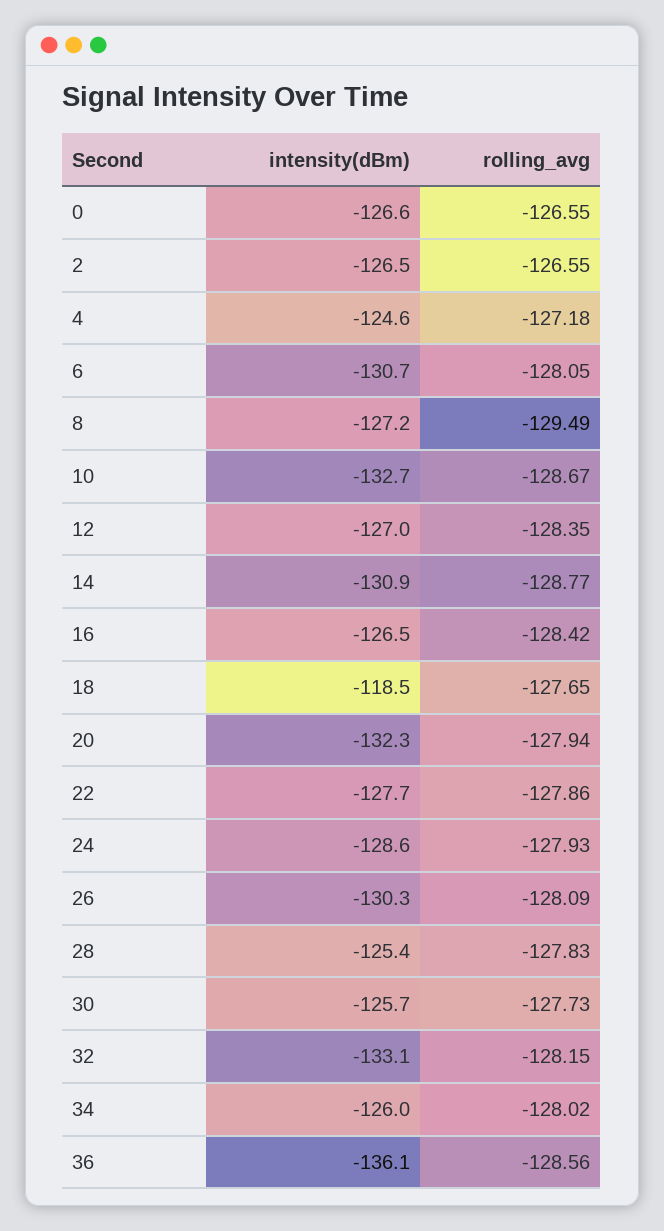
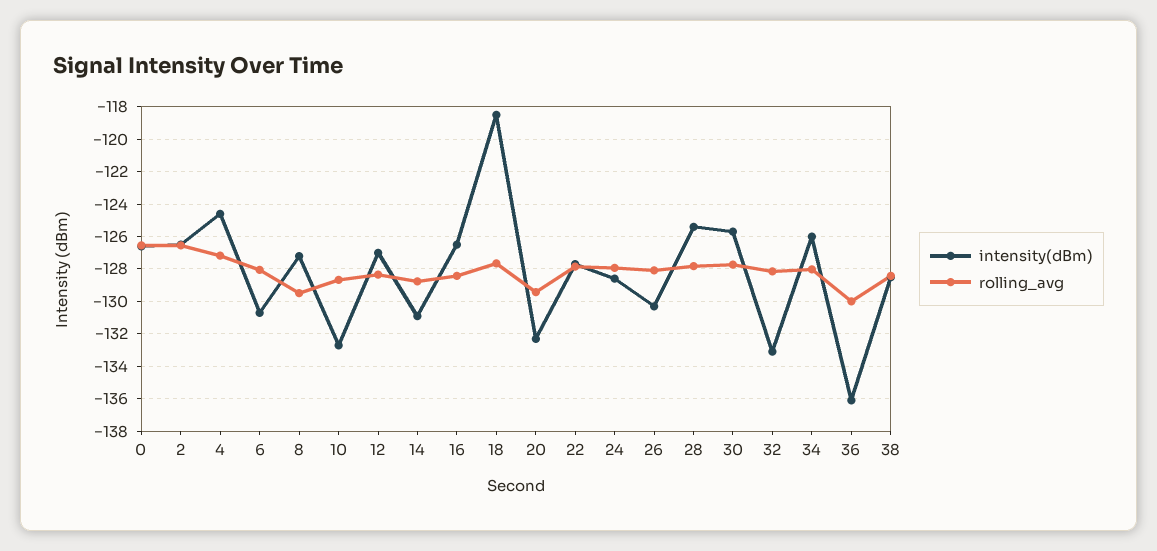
  {
    "intensity(dBm)": {
      "0": -126.6,
      "2": -126.5,
      "4": -124.6,
      "6": -130.7,
      "8": -127.2,
      "10": -132.7,
      "12": -127,
      "14": -130.9,
      "16": -126.5,
      "18": -118.5,
      "20": -132.3,
      "22": -127.7,
      "24": -128.6,
      "26": -130.3,
      "28": -125.4,
      "30": -125.7,
      "32": -133.1,
      "34": -126,
-     "36": -136.1
+     "36": -136.1,
+     "38": -128.5
    },
    "rolling_avg": {
      "0": -126.55,
      "2": -126.55,
      "4": -127.18,
      "6": -128.05,
      "8": -129.49,
      "10": -128.67,
      "12": -128.35,
      "14": -128.77,
      "16": -128.42,
      "18": -127.65,
-     "20": -127.94,
+     "20": -129.5,
      "22": -127.86,
      "24": -127.93,
      "26": -128.09,
      "28": -127.83,
      "30": -127.73,
      "32": -128.15,
      "34": -128.02,
-     "36": -128.56
+     "36": -130,
+     "38": -128.5
    }
  }

